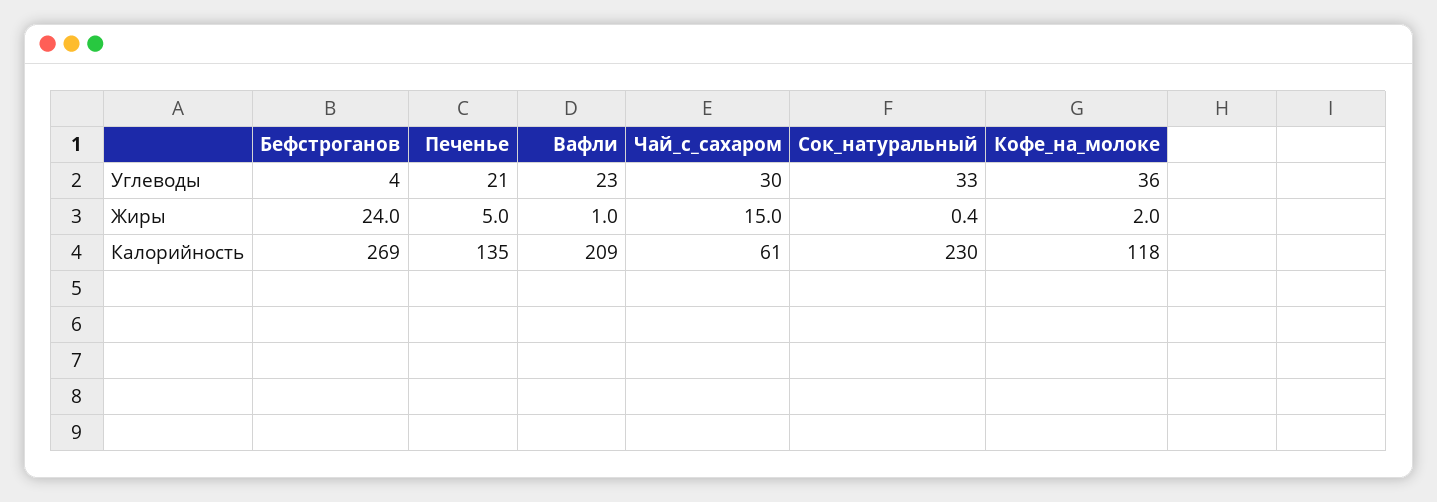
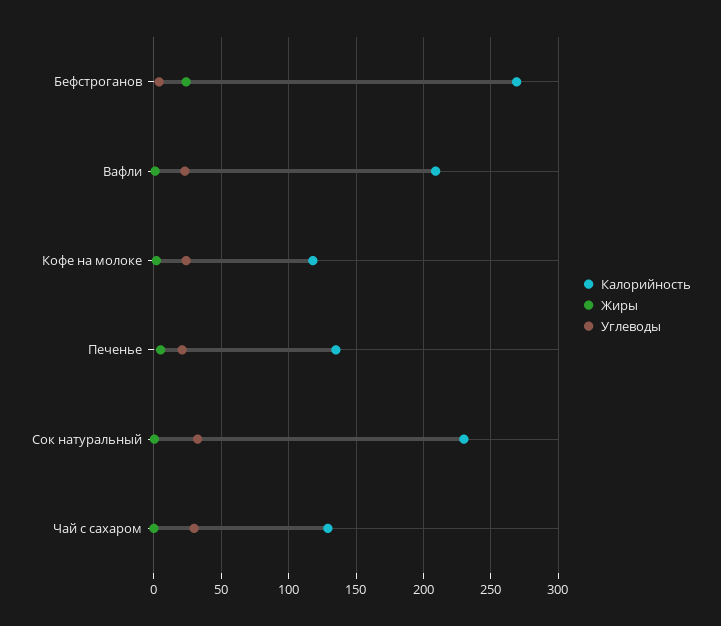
  {
    "Углеводы": {
      "Бефстроганов": 4,
      "Печенье": 21,
      "Вафли": 23,
      "Чай_с_сахаром": 30,
      "Сок_натуральный": 33,
-     "Кофе_на_молоке": 36
+     "Кофе_на_молоке": 25
    },
    "Жиры": {
      "Бефстроганов": 24,
      "Печенье": 5,
      "Вафли": 1,
-     "Чай_с_сахаром": 15,
+     "Чай_с_сахаром": 0,
      "Сок_натуральный": 0.4,
      "Кофе_на_молоке": 2
    },
    "Калорийность": {
      "Бефстроганов": 269,
      "Печенье": 135,
      "Вафли": 209,
-     "Чай_с_сахаром": 61,
+     "Чай_с_сахаром": 130,
      "Сок_натуральный": 230,
      "Кофе_на_молоке": 118
    }
  }

